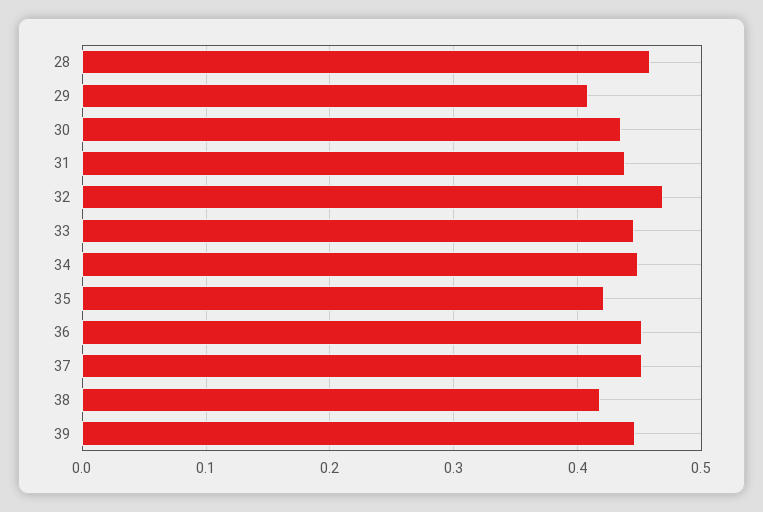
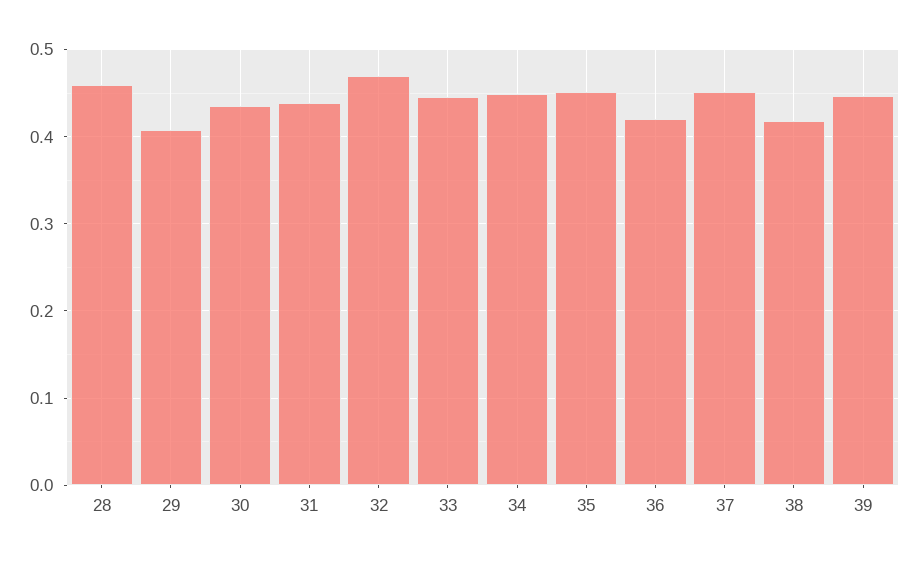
  {
    "28": 0.46,
    "29": 0.41,
    "30": 0.43,
    "31": 0.44,
    "32": 0.47,
    "33": 0.45,
    "34": 0.45,
-   "35": 0.42,
+   "35": 0.45,
-   "36": 0.45,
+   "36": 0.42,
    "37": 0.45,
    "38": 0.42,
    "39": 0.45
  }

